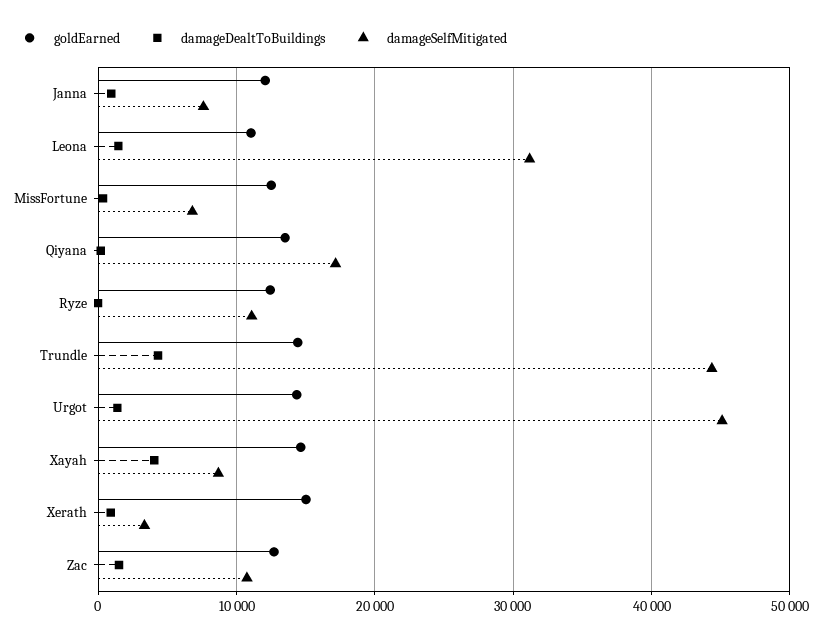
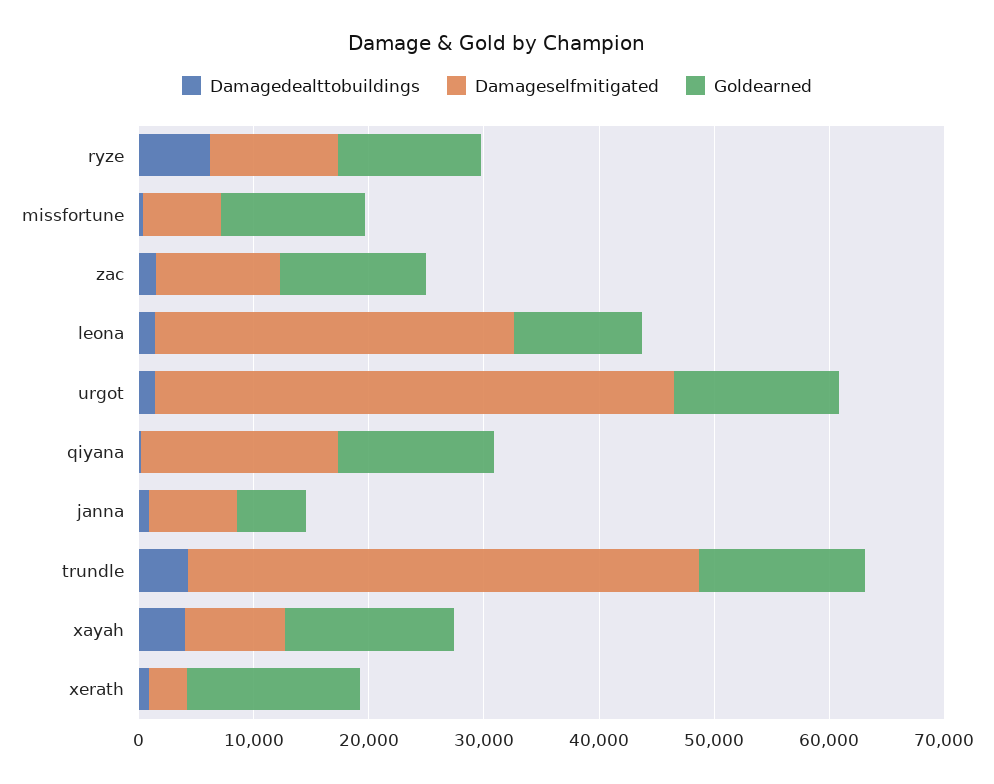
  {
    "goldEarned": {
-     "Janna": 12000,
+     "Janna": 6000,
      "Leona": 11000,
      "MissFortune": 13000,
      "Qiyana": 14000,
      "Ryze": 12000,
      "Trundle": 14000,
      "Urgot": 14000,
      "Xayah": 15000,
      "Xerath": 15000,
      "Zac": 13000
    },
    "damageDealtToBuildings": {
      "Janna": 1000,
      "Leona": 1000,
      "MissFortune": 0,
      "Qiyana": 0,
-     "Ryze": 0,
+     "Ryze": 6000,
      "Trundle": 4000,
      "Urgot": 1000,
      "Xayah": 4000,
      "Xerath": 1000,
      "Zac": 2000
    },
    "damageSelfMitigated": {
      "Janna": 8000,
      "Leona": 31000,
      "MissFortune": 7000,
      "Qiyana": 17000,
      "Ryze": 11000,
      "Trundle": 44000,
      "Urgot": 45000,
      "Xayah": 9000,
      "Xerath": 3000,
      "Zac": 11000
    }
  }

